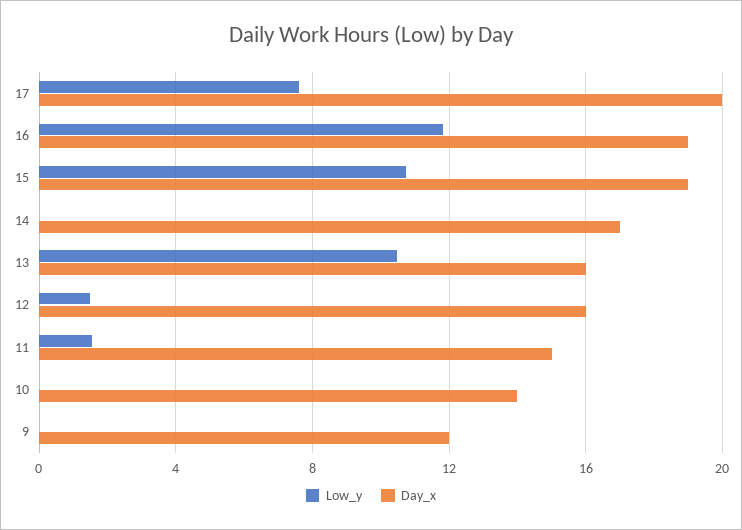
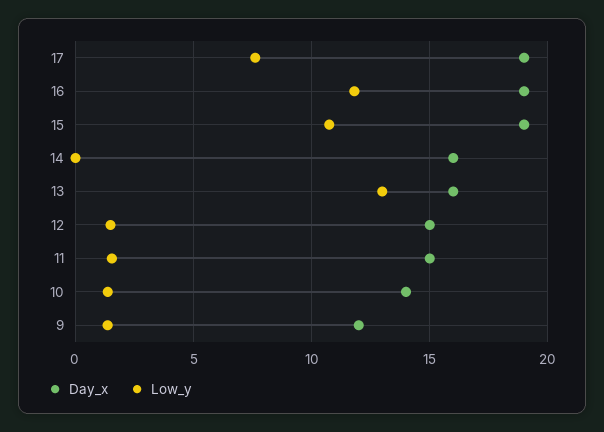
  {
    "Low_y": {
      "17": 7.5,
      "16": 12,
      "15": 11,
      "14": 0,
-     "13": 10.5,
+     "13": 13,
      "12": 1.5,
      "11": 1.5,
-     "10": 0,
+     "10": 1.5,
-     "9": 0
+     "9": 1.5
    },
    "Day_x": {
-     "17": 20,
+     "17": 19,
      "16": 19,
      "15": 19,
-     "14": 17,
+     "14": 16,
      "13": 16,
-     "12": 16,
+     "12": 15,
      "11": 15,
      "10": 14,
      "9": 12
    }
  }

